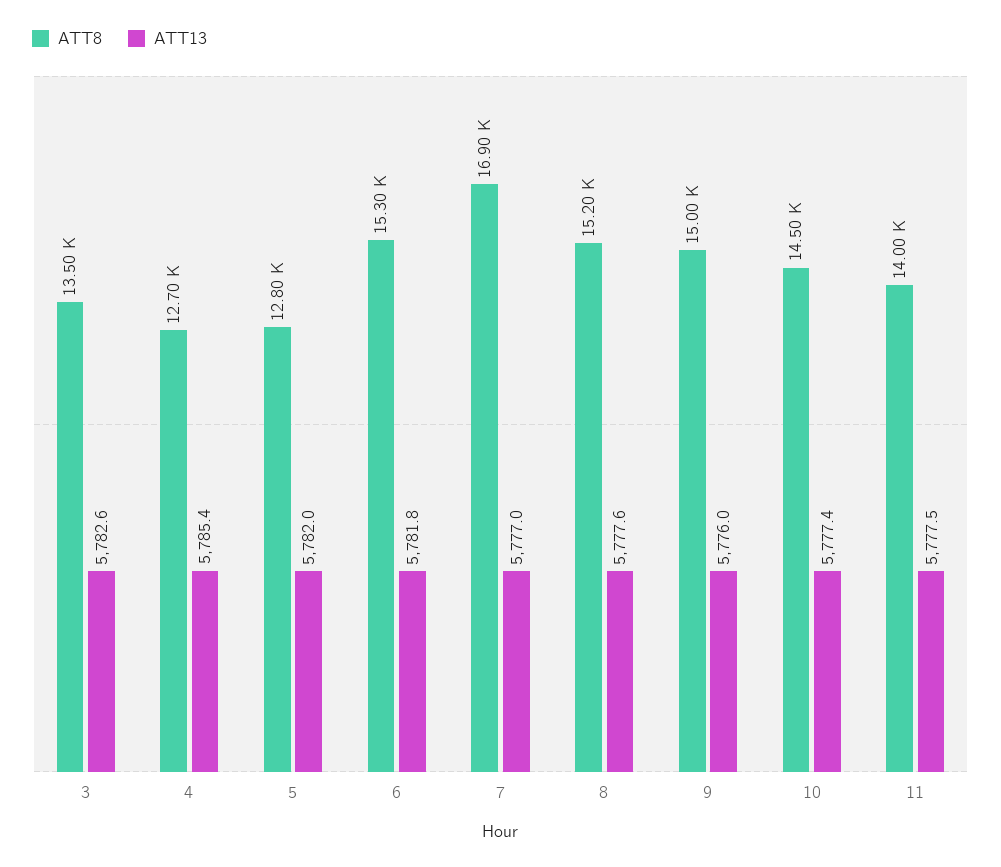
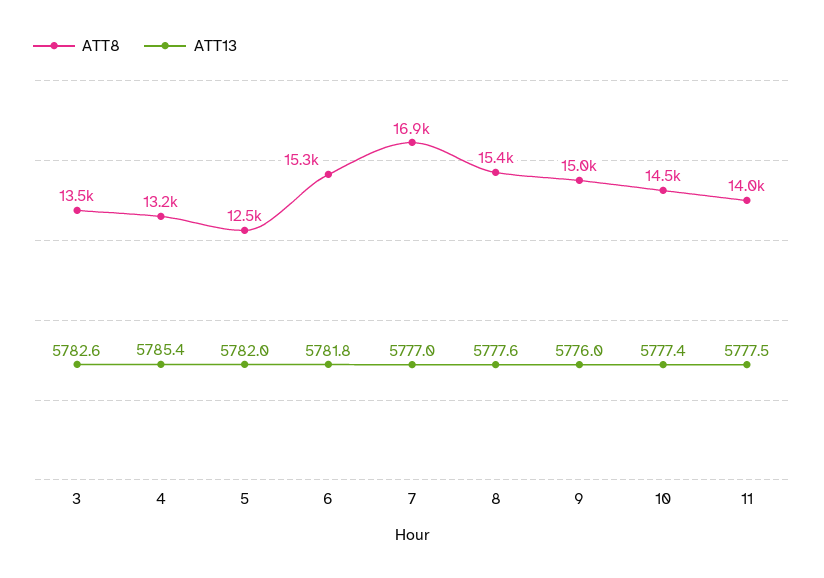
  {
    "ATT8": {
      "3": 13500,
-     "4": 12700,
+     "4": 13200,
-     "5": 12800,
+     "5": 12500,
      "6": 15300,
      "7": 16900,
-     "8": 15200,
+     "8": 15400,
      "9": 15000,
      "10": 14500,
      "11": 14000
    },
    "ATT13": {
      "3": 5782.6,
      "4": 5785.4,
      "5": 5782,
      "6": 5781.8,
      "7": 5777,
      "8": 5777.6,
      "9": 5776,
      "10": 5777.4,
      "11": 5777.5
    }
  }

